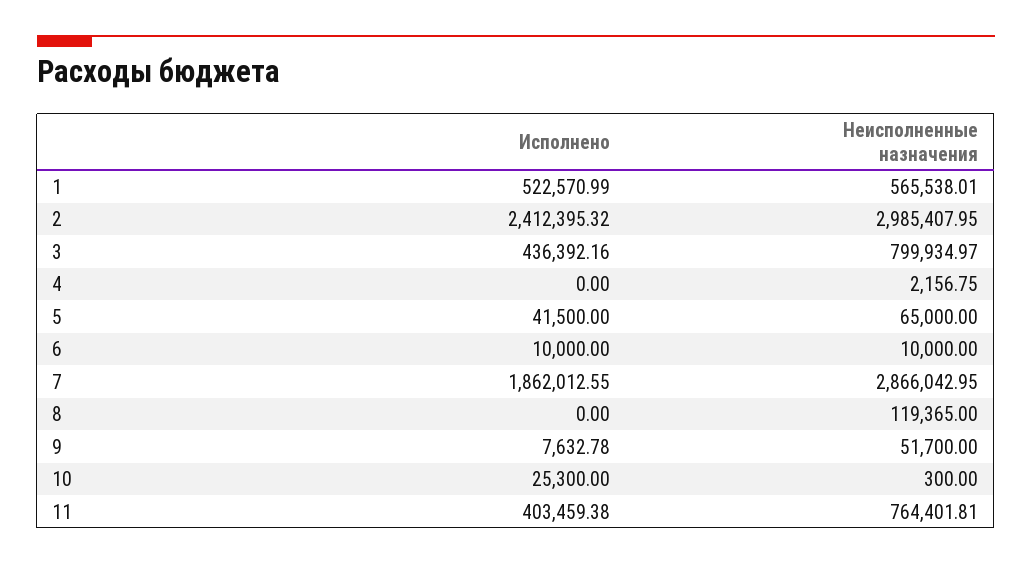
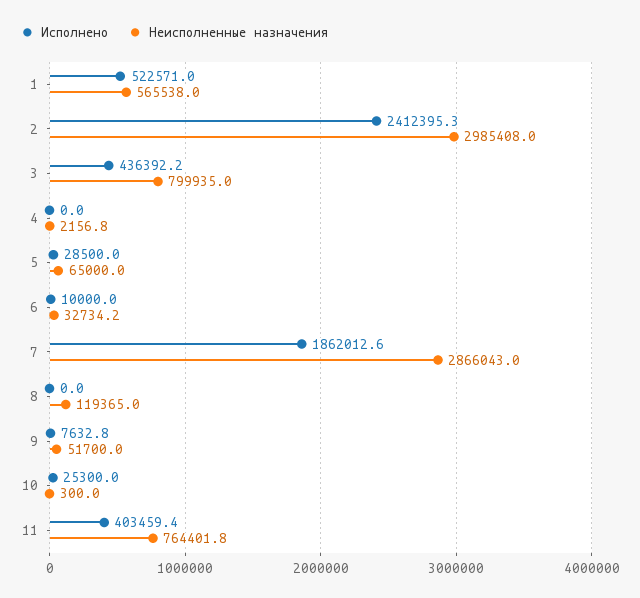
  {
    "Исполнено": {
      "1": 522570.99,
      "2": 2412395.32,
      "3": 436392.16,
      "4": 0,
-     "5": 41500,
+     "5": 28500,
      "6": 10000,
      "7": 1862012.55,
      "8": 0,
      "9": 7632.78,
      "10": 25300,
      "11": 403459.38
    },
    "Неисполненные назначения": {
      "1": 565538.01,
      "2": 2985407.95,
      "3": 799934.97,
      "4": 2156.75,
      "5": 65000,
-     "6": 10000,
+     "6": 32734.2,
      "7": 2866042.95,
      "8": 119365,
      "9": 51700,
      "10": 300,
      "11": 764401.81
    }
  }

